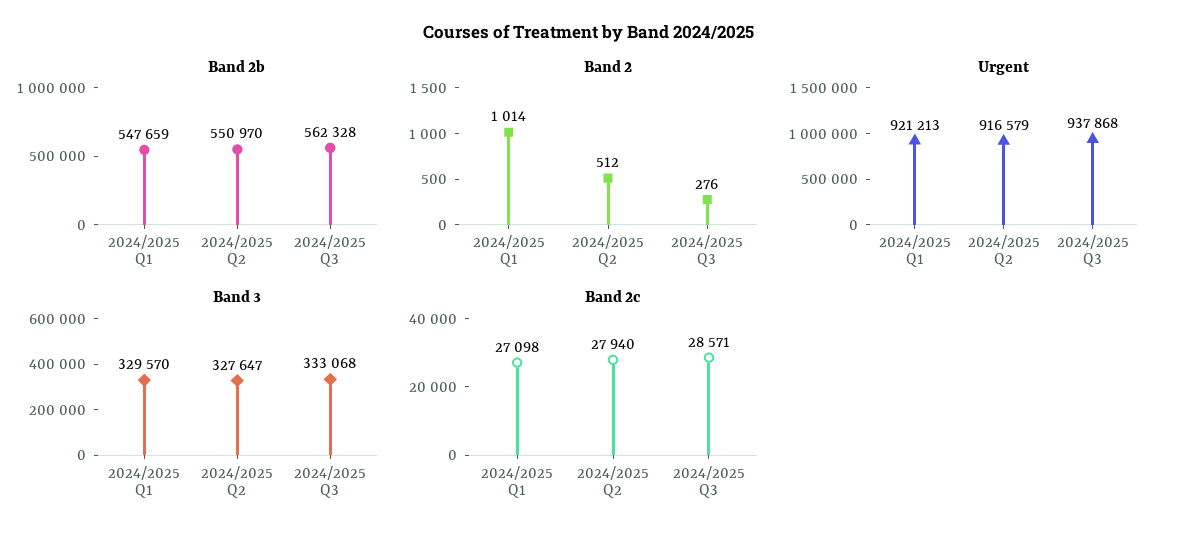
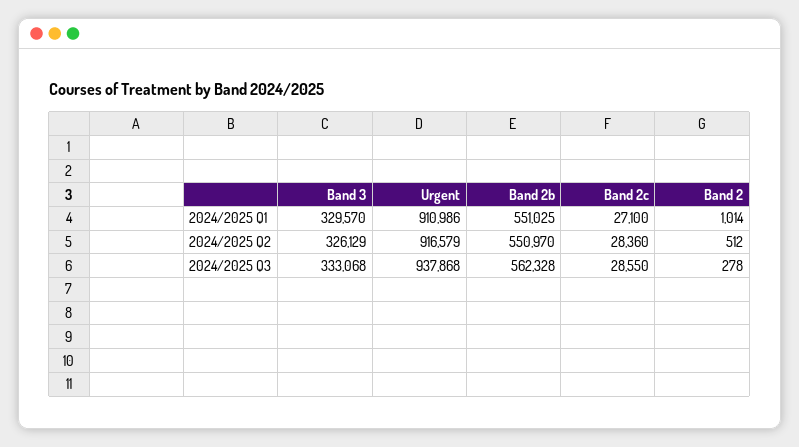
  {
    "Band 2b": {
-     "2024/2025 Q1": 547659,
+     "2024/2025 Q1": 551025,
      "2024/2025 Q2": 550970,
      "2024/2025 Q3": 562328
    },
    "Band 2": {
      "2024/2025 Q1": 1014,
      "2024/2025 Q2": 512,
-     "2024/2025 Q3": 276
+     "2024/2025 Q3": 278
    },
    "Urgent": {
-     "2024/2025 Q1": 921213,
+     "2024/2025 Q1": 910986,
      "2024/2025 Q2": 916579,
      "2024/2025 Q3": 937868
    },
    "Band 3": {
      "2024/2025 Q1": 329570,
-     "2024/2025 Q2": 327647,
+     "2024/2025 Q2": 326129,
      "2024/2025 Q3": 333068
    },
    "Band 2c": {
-     "2024/2025 Q1": 27098,
+     "2024/2025 Q1": 27100,
-     "2024/2025 Q2": 27940,
+     "2024/2025 Q2": 28360,
-     "2024/2025 Q3": 28571
+     "2024/2025 Q3": 28550
    }
  }

